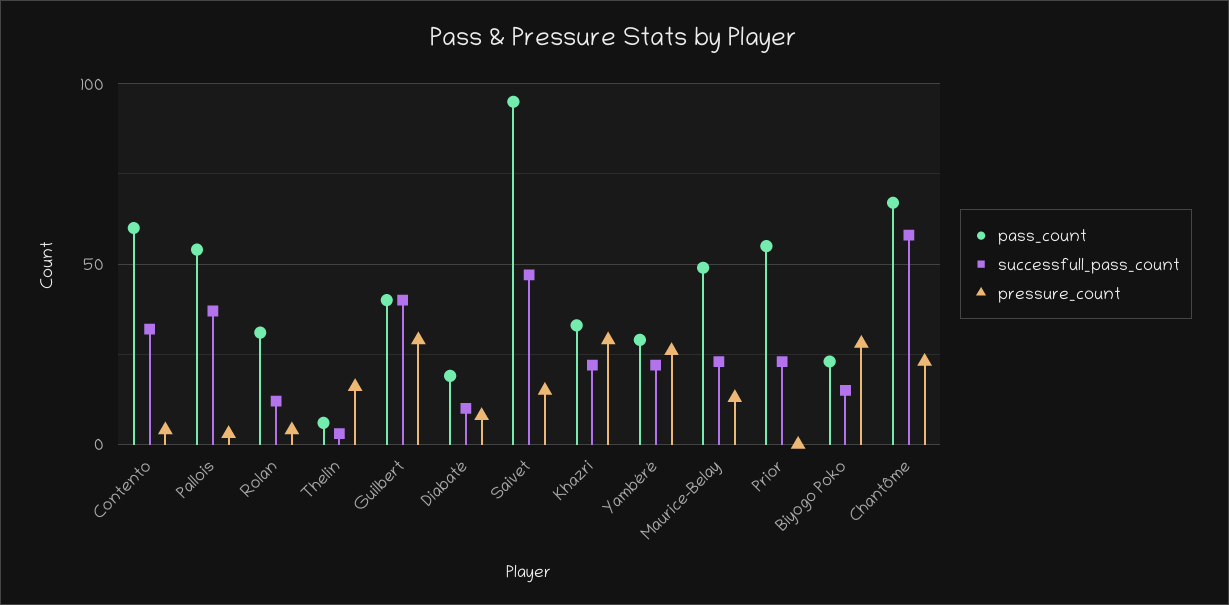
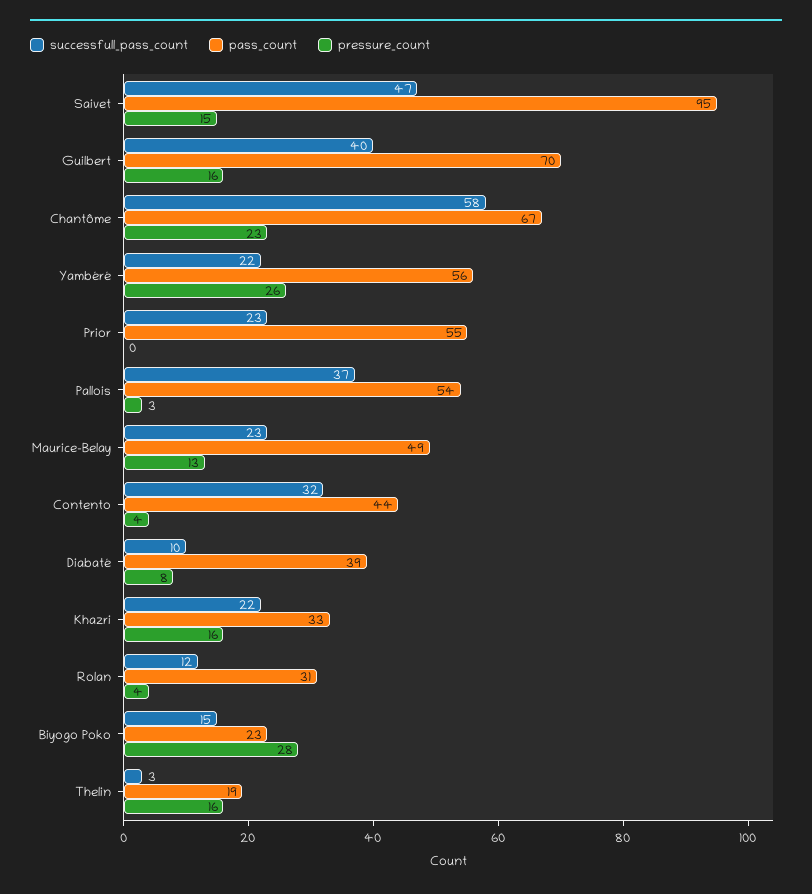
  {
    "pass_count": {
-     "Contento": 60,
+     "Contento": 44,
      "Pallois": 54,
      "Rolan": 31,
-     "Thelin": 5,
+     "Thelin": 19,
-     "Guilbert": 40,
+     "Guilbert": 70,
-     "Diabaté": 20,
+     "Diabaté": 39,
      "Saivet": 95,
      "Khazri": 33,
-     "Yambéré": 30,
+     "Yambéré": 56,
      "Maurice-Belay": 49,
      "Prior": 55,
      "Biyogo Poko": 23,
      "Chantôme": 67
    },
    "successfull_pass_count": {
      "Contento": 32,
      "Pallois": 37,
      "Rolan": 12,
      "Thelin": 3,
      "Guilbert": 40,
      "Diabaté": 10,
      "Saivet": 47,
      "Khazri": 22,
      "Yambéré": 22,
      "Maurice-Belay": 23,
      "Prior": 23,
      "Biyogo Poko": 15,
      "Chantôme": 58
    },
    "pressure_count": {
      "Contento": 4,
      "Pallois": 3,
      "Rolan": 4,
      "Thelin": 16,
-     "Guilbert": 30,
+     "Guilbert": 16,
      "Diabaté": 8,
      "Saivet": 15,
-     "Khazri": 30,
+     "Khazri": 16,
      "Yambéré": 26,
      "Maurice-Belay": 13,
      "Prior": 0,
      "Biyogo Poko": 28,
      "Chantôme": 23
    }
  }

